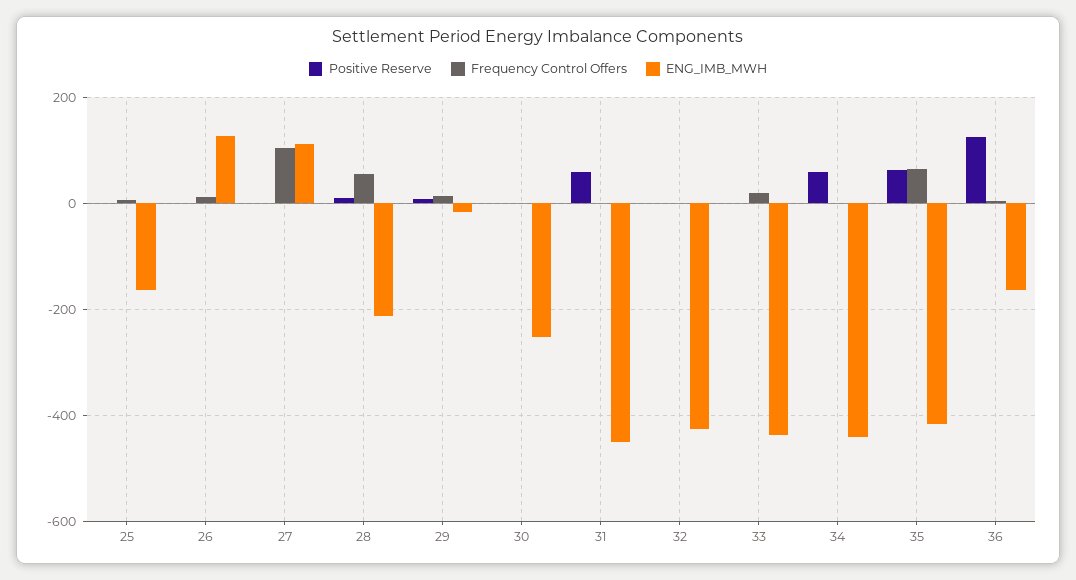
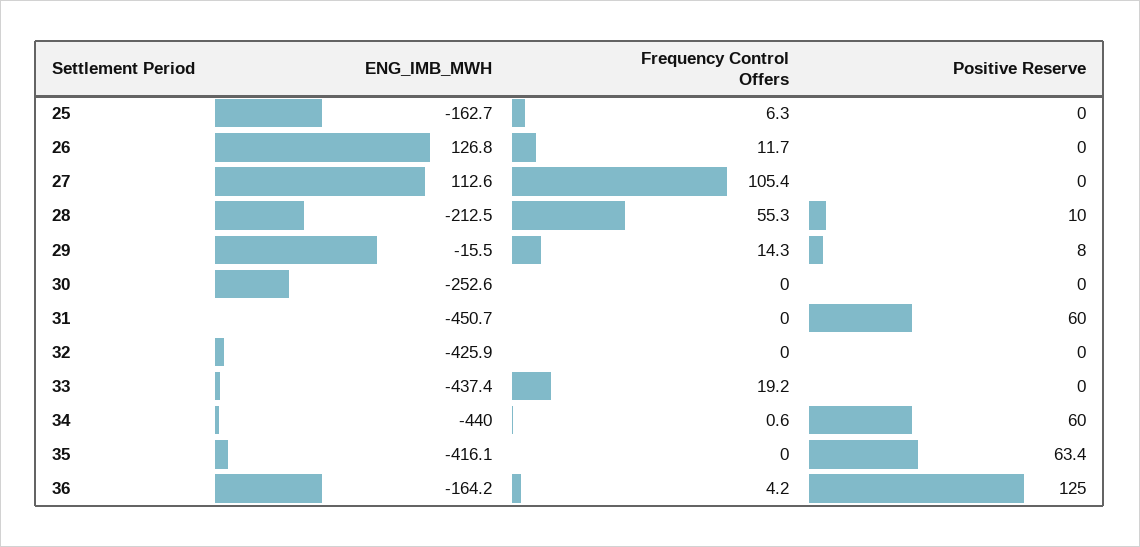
  {
    "Positive Reserve": {
      "25": 0,
      "26": 0,
      "27": 0,
      "28": 10,
      "29": 8,
      "30": 0,
      "31": 60,
      "32": 0,
      "33": 0,
      "34": 60,
      "35": 63.4,
      "36": 125
    },
    "Frequency Control Offers": {
      "25": 6.3,
      "26": 11.7,
      "27": 105.4,
      "28": 55.3,
      "29": 14.3,
      "30": 0,
      "31": 0,
      "32": 0,
      "33": 19.2,
      "34": 0.6,
-     "35": 60,
+     "35": 0,
      "36": 4.2
    },
    "ENG_IMB_MWH": {
      "25": -162.7,
      "26": 126.8,
      "27": 112.6,
      "28": -212.5,
      "29": -15.5,
      "30": -252.6,
      "31": -450.7,
      "32": -425.9,
      "33": -437.4,
      "34": -440,
      "35": -416.1,
      "36": -164.2
    }
  }

